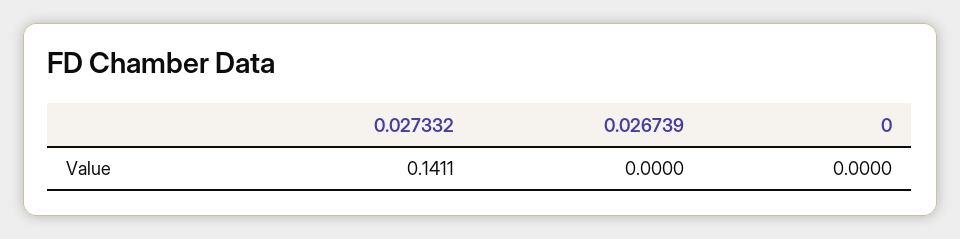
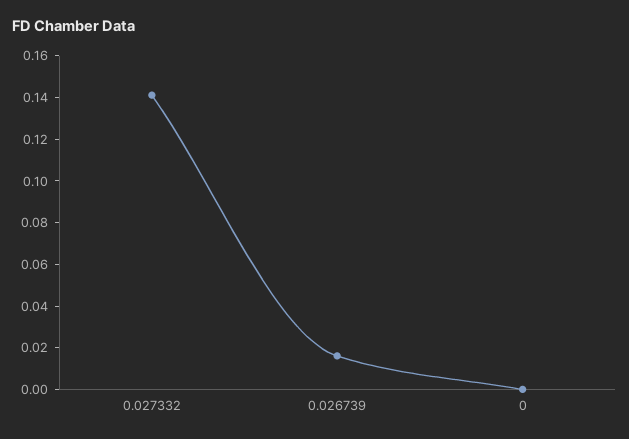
  {
    "0.027332": 0.1411,
-   "0.026739": 0,
+   "0.026739": 0.015,
    "0": 0
  }

